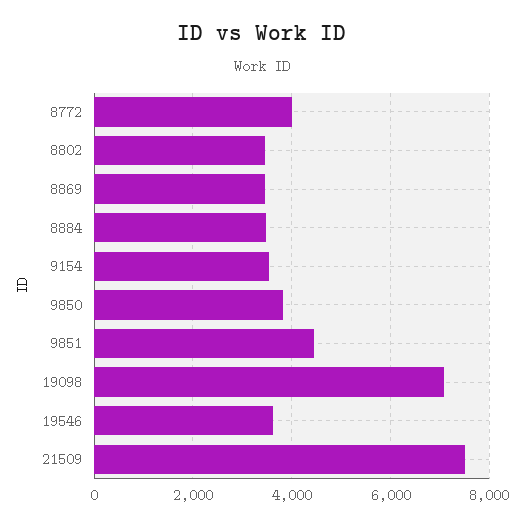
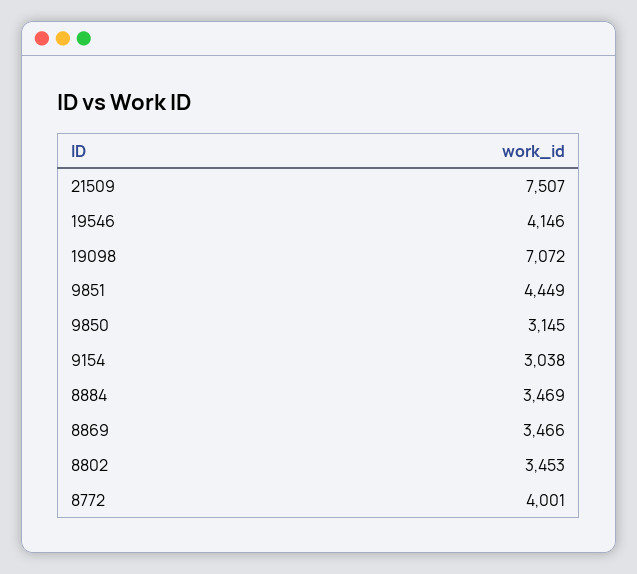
  {
    "8772": 4001,
    "8802": 3453,
    "8869": 3466,
    "8884": 3469,
-   "9154": 3600,
+   "9154": 3038,
-   "9850": 3800,
+   "9850": 3145,
    "9851": 4449,
    "19098": 7072,
-   "19546": 3600,
+   "19546": 4146,
    "21509": 7507
  }

